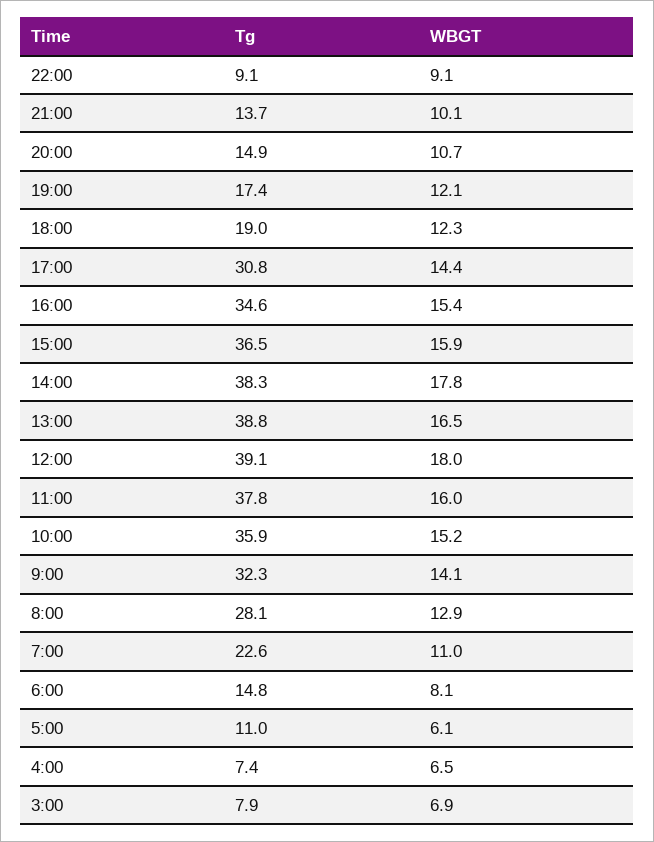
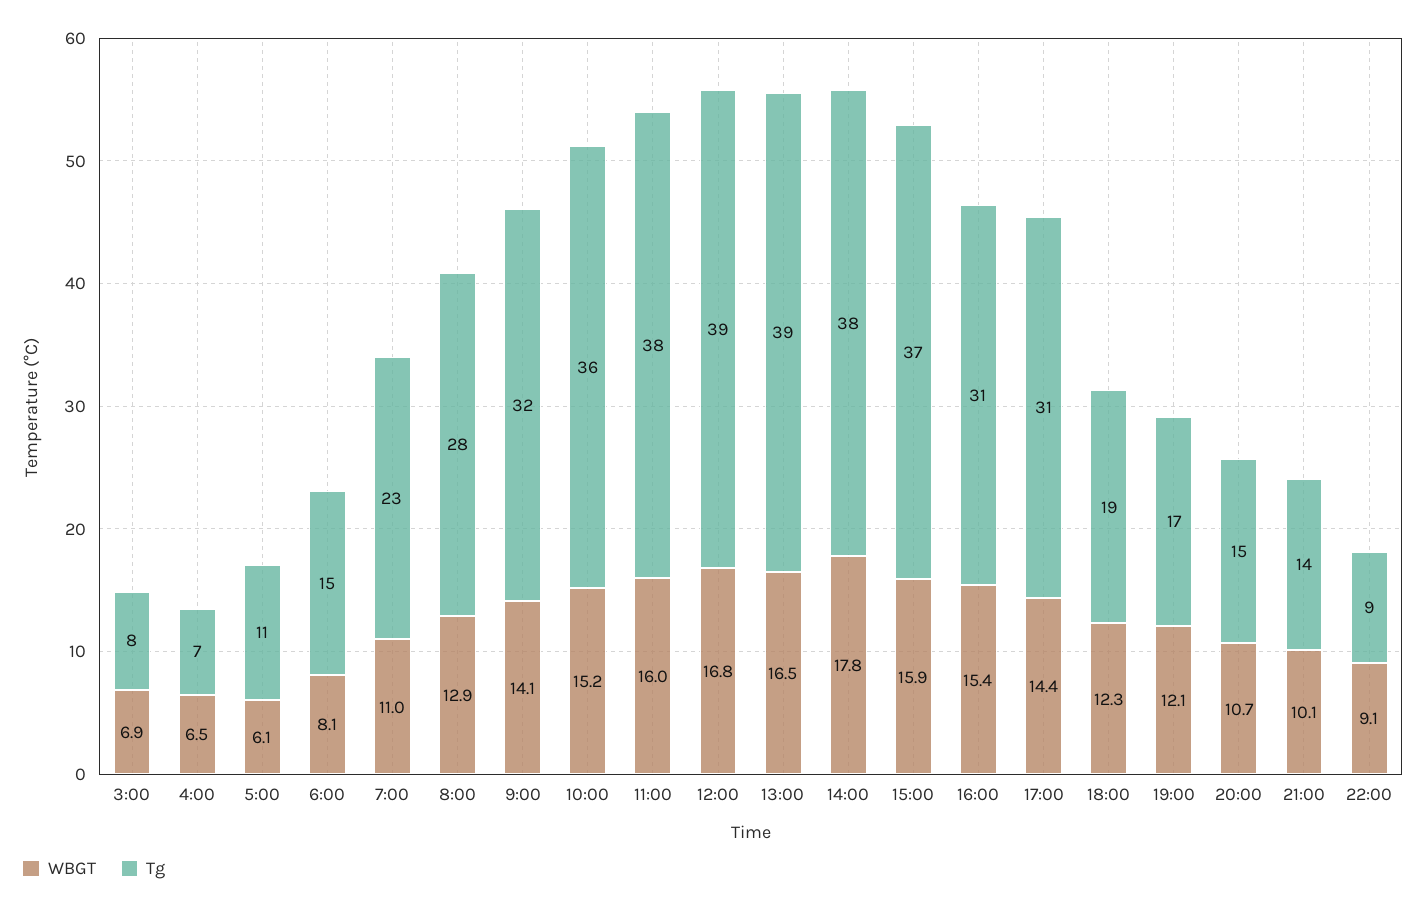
  {
    "Tg": {
      "22:00": 9.1,
      "21:00": 13.7,
      "20:00": 14.9,
      "19:00": 17.4,
      "18:00": 19,
      "17:00": 30.8,
-     "16:00": 34.6,
+     "16:00": 31,
      "15:00": 36.5,
      "14:00": 38.3,
      "13:00": 38.8,
      "12:00": 39.1,
      "11:00": 37.8,
      "10:00": 35.9,
      "9:00": 32.3,
      "8:00": 28.1,
      "7:00": 22.6,
      "6:00": 14.8,
      "5:00": 11,
      "4:00": 7.4,
      "3:00": 7.9
    },
    "WBGT": {
      "22:00": 9.1,
      "21:00": 10.1,
      "20:00": 10.7,
      "19:00": 12.1,
      "18:00": 12.3,
      "17:00": 14.4,
      "16:00": 15.4,
      "15:00": 15.9,
      "14:00": 17.8,
      "13:00": 16.5,
-     "12:00": 18,
+     "12:00": 16.8,
      "11:00": 16,
      "10:00": 15.2,
      "9:00": 14.1,
      "8:00": 12.9,
      "7:00": 11,
      "6:00": 8.1,
      "5:00": 6.1,
      "4:00": 6.5,
      "3:00": 6.9
    }
  }

